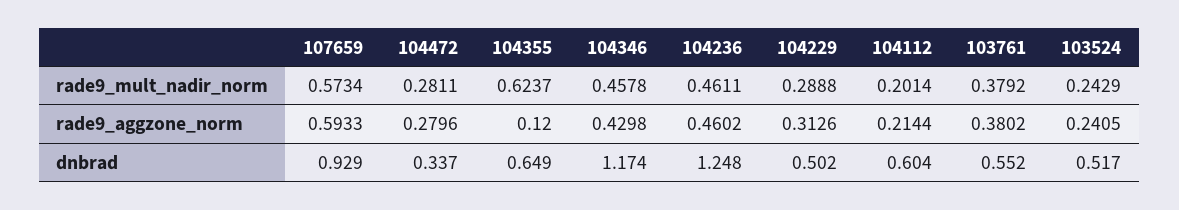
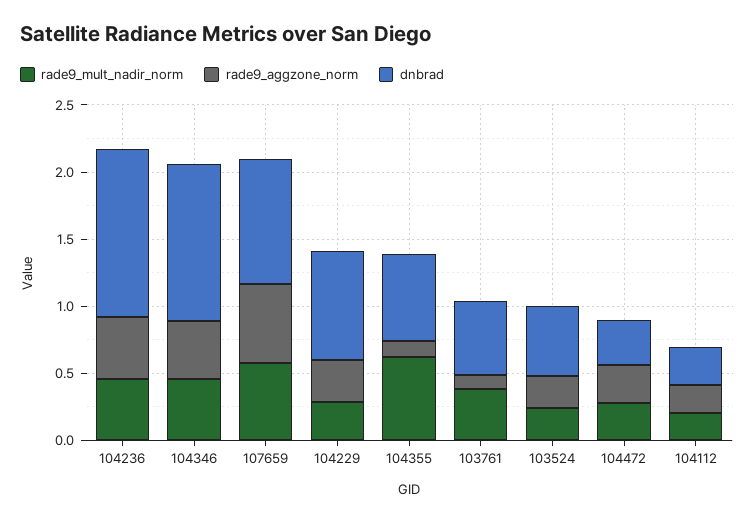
  {
    "rade9_mult_nadir_norm": {
      "107659": 0.5734,
      "104472": 0.2811,
      "104355": 0.6237,
      "104346": 0.4578,
      "104236": 0.4611,
      "104229": 0.2888,
      "104112": 0.2014,
      "103761": 0.3792,
      "103524": 0.2429
    },
    "rade9_aggzone_norm": {
      "107659": 0.5933,
      "104472": 0.2796,
      "104355": 0.12,
      "104346": 0.4298,
      "104236": 0.4602,
      "104229": 0.3126,
      "104112": 0.2144,
-     "103761": 0.3802,
+     "103761": 0.1,
      "103524": 0.2405
    },
    "dnbrad": {
      "107659": 0.929,
      "104472": 0.337,
      "104355": 0.649,
      "104346": 1.174,
      "104236": 1.248,
-     "104229": 0.502,
+     "104229": 0.8,
-     "104112": 0.604,
+     "104112": 0.3,
      "103761": 0.552,
      "103524": 0.517
    }
  }

